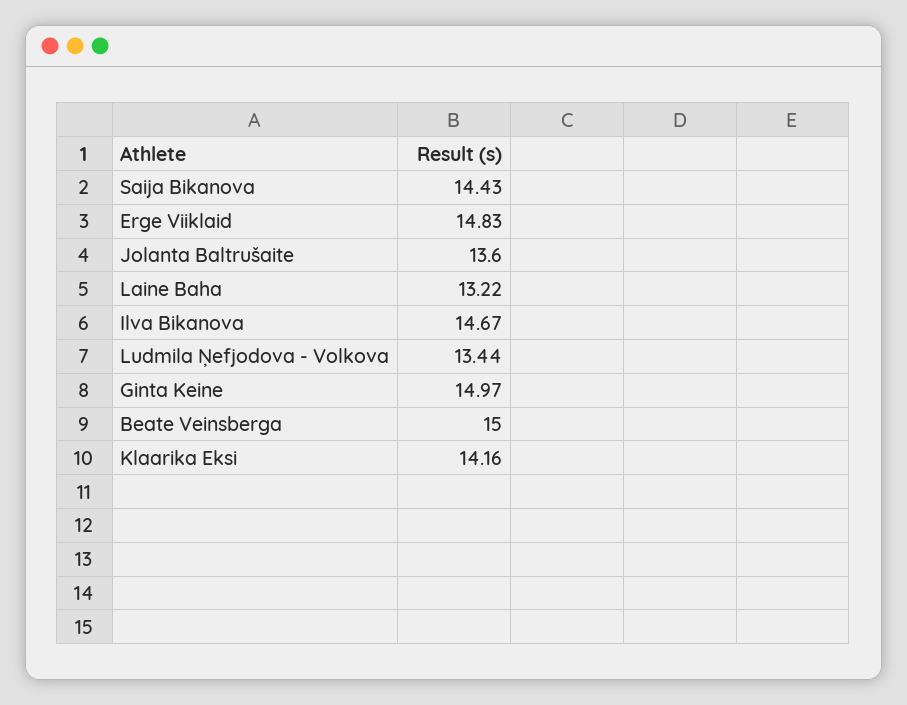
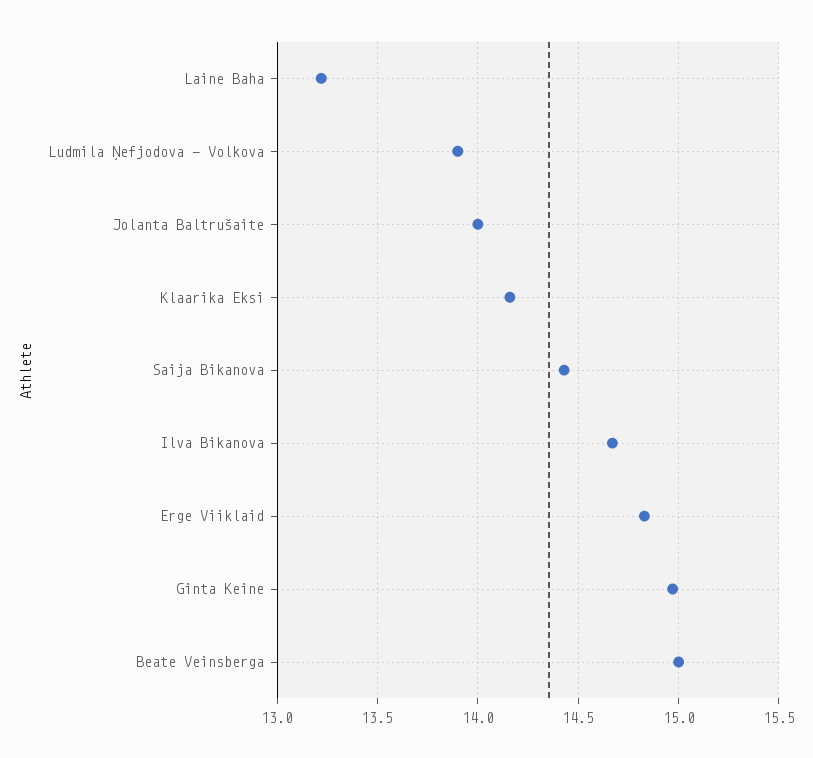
  {
    "Saija Bikanova": 14.43,
    "Erge Viiklaid": 14.83,
-   "Jolanta Baltrušaite": 13.6,
+   "Jolanta Baltrušaite": 14,
    "Laine Baha": 13.22,
    "Ilva Bikanova": 14.67,
-   "Ludmila Ņefjodova - Volkova": 13.44,
+   "Ludmila Ņefjodova - Volkova": 13.9,
    "Ginta Keine": 14.97,
    "Beate Veinsberga": 15,
    "Klaarika Eksi": 14.16
  }

